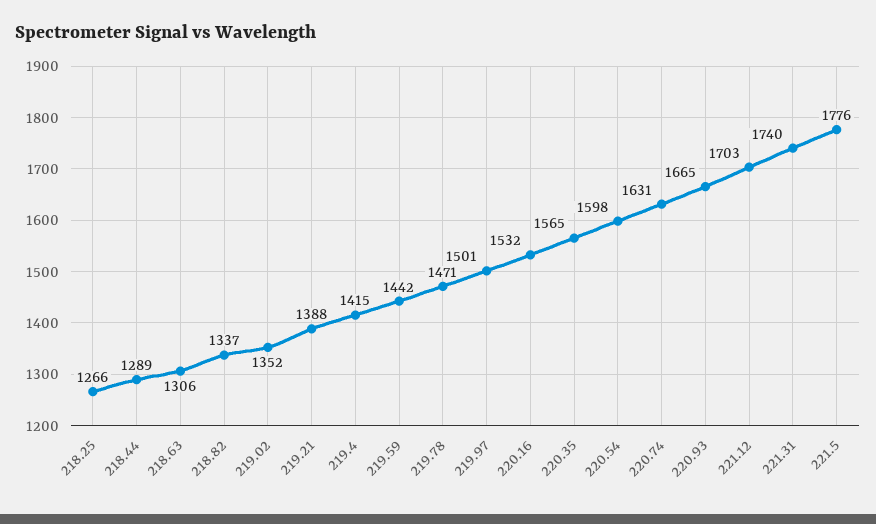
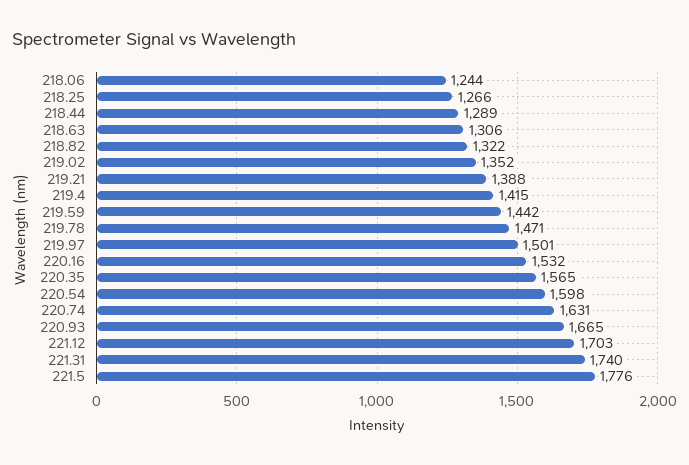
  {
    "218.25": 1266,
    "218.44": 1289,
    "218.63": 1306,
-   "218.82": 1337,
+   "218.82": 1322,
    "219.02": 1352,
    "219.21": 1388,
    "219.4": 1415,
    "219.59": 1442,
    "219.78": 1471,
    "219.97": 1501,
    "220.16": 1532,
    "220.35": 1565,
    "220.54": 1598,
    "220.74": 1631,
    "220.93": 1665,
    "221.12": 1703,
    "221.31": 1740,
-   "221.5": 1776
+   "221.5": 1776,
+   "218.06": 1244
  }

